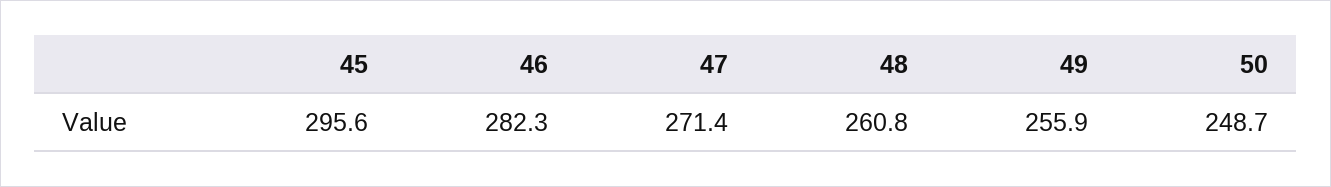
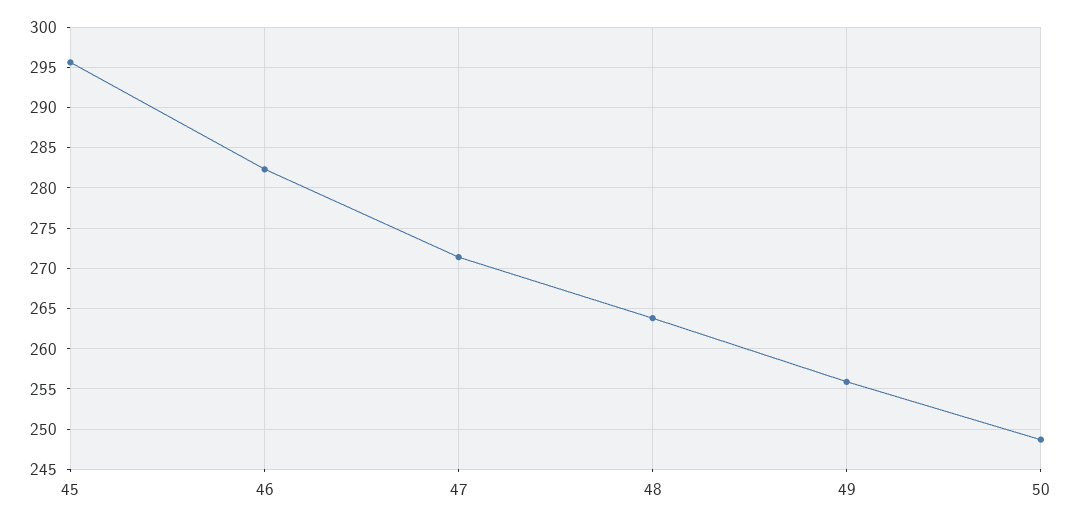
  {
    "45": 295.6,
    "46": 282.3,
    "47": 271.4,
-   "48": 260.8,
+   "48": 264,
    "49": 255.9,
    "50": 248.7
  }

